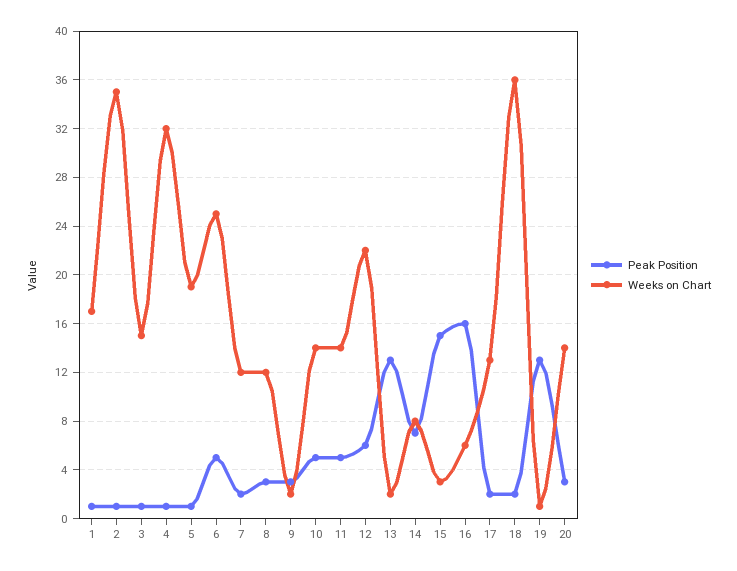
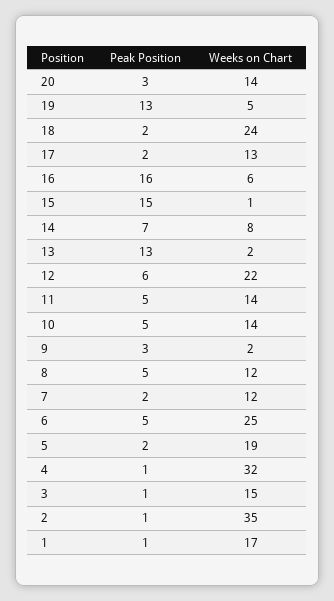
  {
    "Peak Position": {
      "1": 1,
      "2": 1,
      "3": 1,
      "4": 1,
-     "5": 1,
+     "5": 2,
      "6": 5,
      "7": 2,
-     "8": 3,
+     "8": 5,
      "9": 3,
      "10": 5,
      "11": 5,
      "12": 6,
      "13": 13,
      "14": 7,
      "15": 15,
      "16": 16,
      "17": 2,
      "18": 2,
      "19": 13,
      "20": 3
    },
    "Weeks on Chart": {
      "1": 17,
      "2": 35,
      "3": 15,
      "4": 32,
      "5": 19,
      "6": 25,
      "7": 12,
      "8": 12,
      "9": 2,
      "10": 14,
      "11": 14,
      "12": 22,
      "13": 2,
      "14": 8,
-     "15": 3,
+     "15": 1,
      "16": 6,
      "17": 13,
-     "18": 36,
+     "18": 24,
-     "19": 1,
+     "19": 5,
      "20": 14
    }
  }

